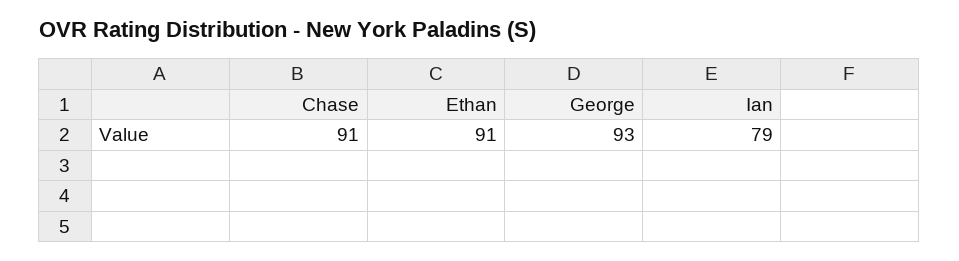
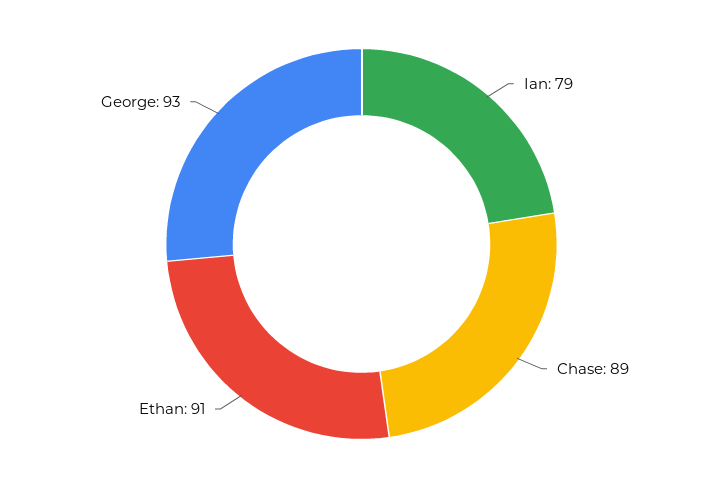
  {
-   "Chase": 91,
+   "Chase": 89,
    "Ethan": 91,
    "George": 93,
    "Ian": 79
  }

